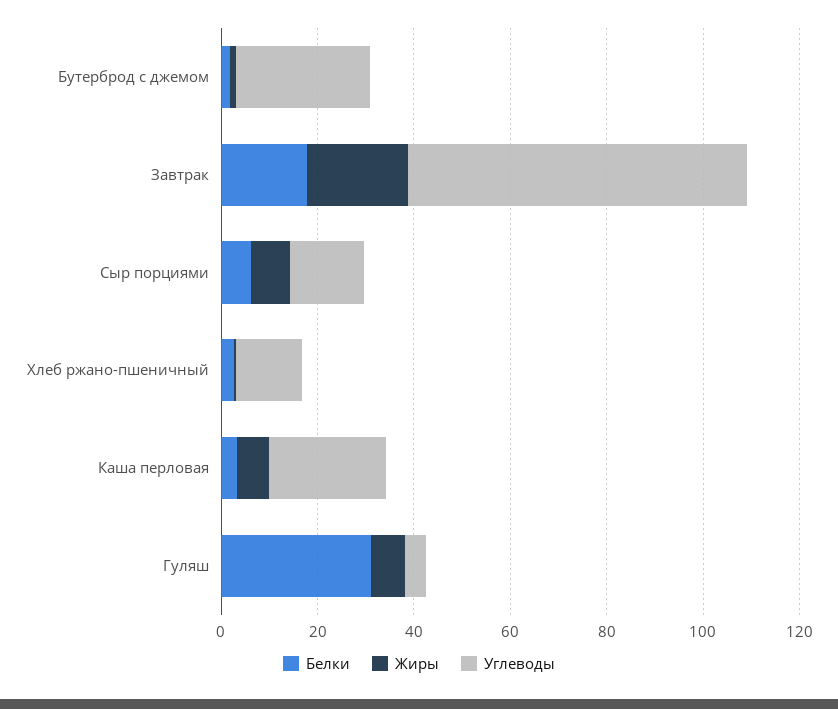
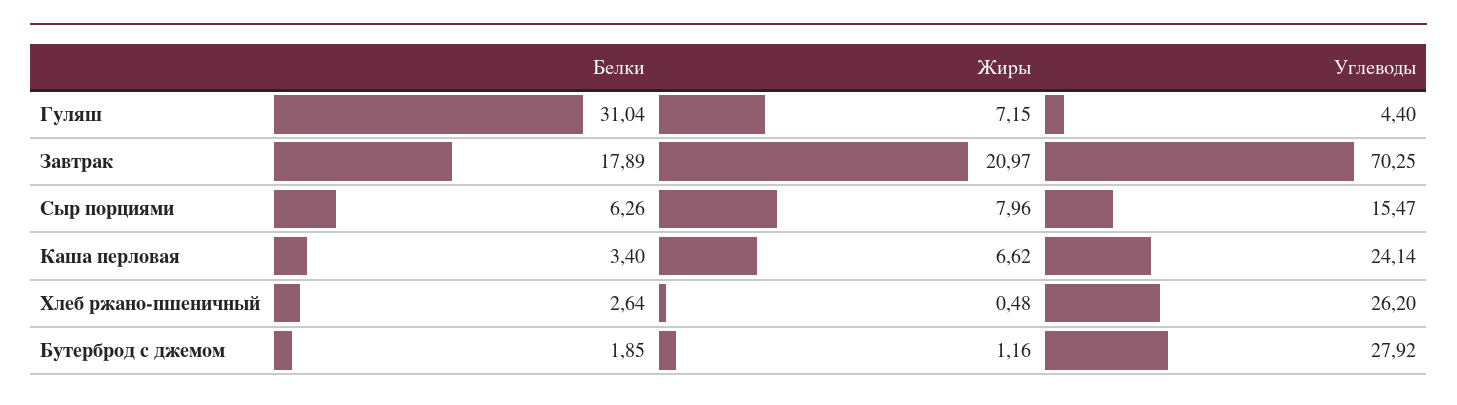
  {
    "Белки": {
      "Бутерброд с джемом": 1.85,
      "Завтрак": 17.89,
      "Сыр порциями": 6.26,
      "Хлеб ржано-пшеничный": 2.64,
      "Каша перловая": 3.4,
      "Гуляш": 31.04
    },
    "Жиры": {
      "Бутерброд с джемом": 1.16,
      "Завтрак": 20.97,
      "Сыр порциями": 7.96,
      "Хлеб ржано-пшеничный": 0.48,
      "Каша перловая": 6.62,
      "Гуляш": 7.15
    },
    "Углеводы": {
      "Бутерброд с джемом": 27.92,
      "Завтрак": 70.25,
      "Сыр порциями": 15.47,
-     "Хлеб ржано-пшеничный": 15,
+     "Хлеб ржано-пшеничный": 26.2,
      "Каша перловая": 24.14,
      "Гуляш": 4.4
    }
  }

